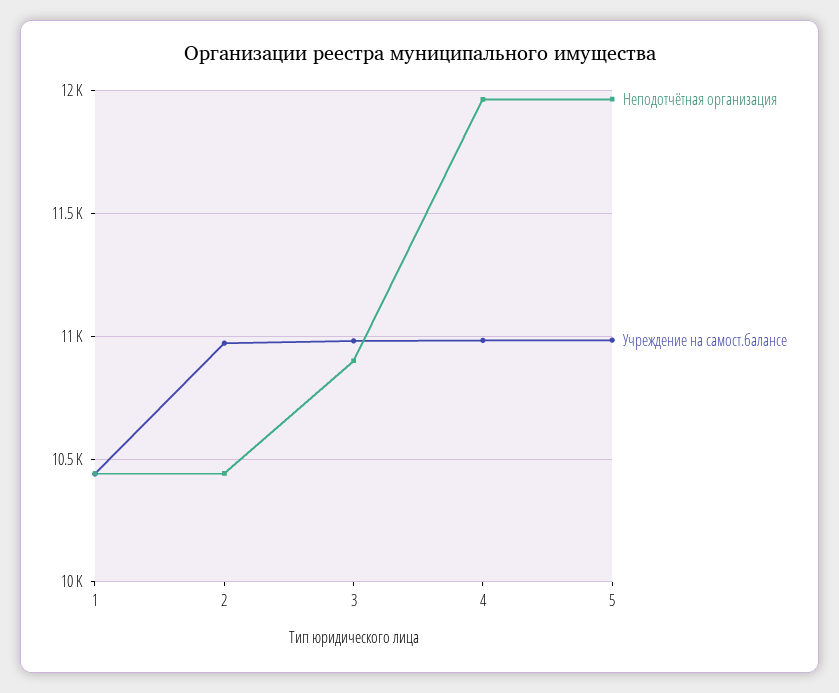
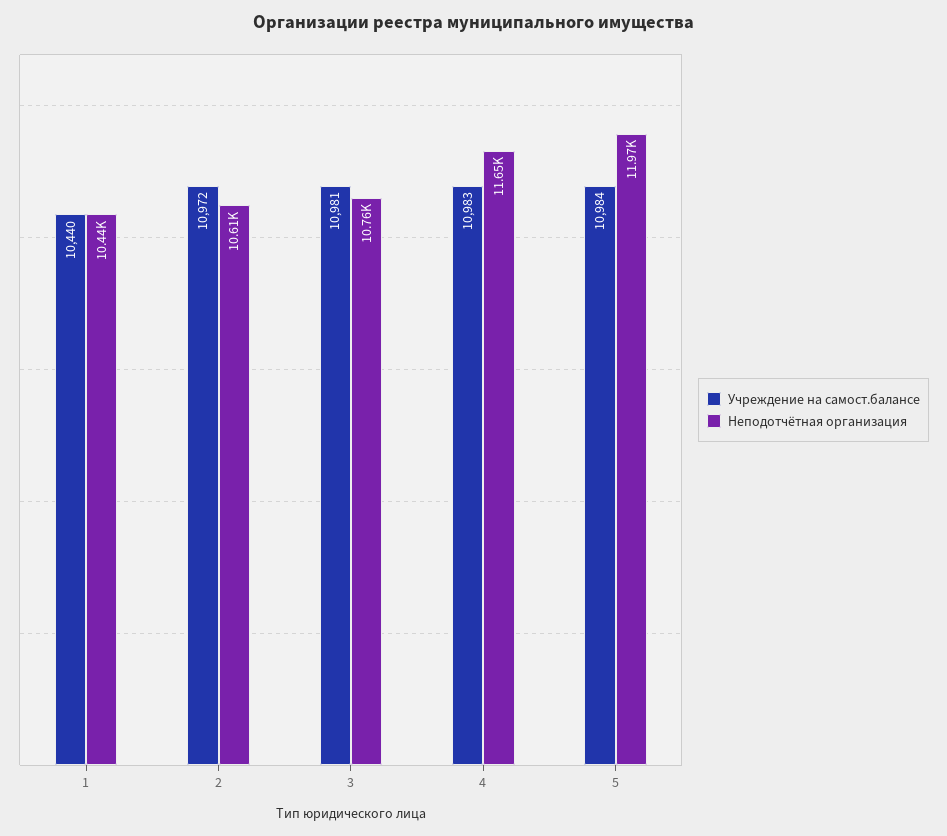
  {
    "Неподотчётная организация": {
      "1": 10440,
-     "2": 10450,
+     "2": 10610,
-     "3": 10900,
+     "3": 10760,
-     "4": 11950,
+     "4": 11650,
      "5": 11970
    },
    "Учреждение на самост.балансе": {
      "1": 10440,
      "2": 10972,
      "3": 10981,
      "4": 10983,
      "5": 10984
    }
  }

